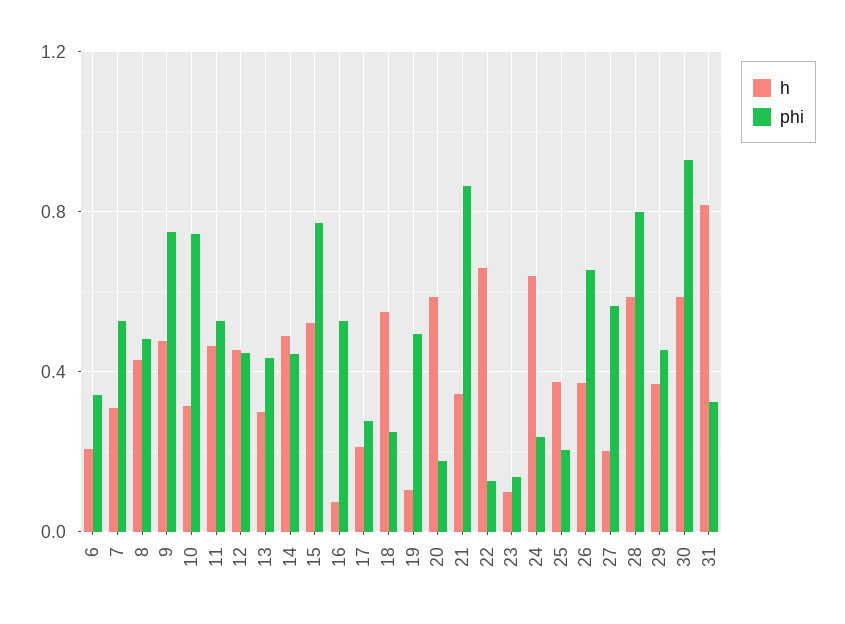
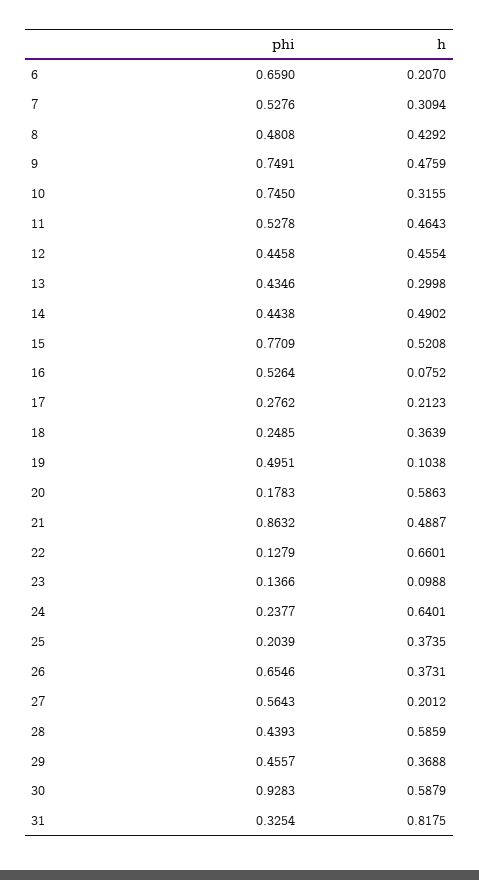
  {
    "h": {
      "6": 0.207,
      "7": 0.3094,
      "8": 0.4292,
      "9": 0.4759,
      "10": 0.3155,
      "11": 0.4643,
      "12": 0.4554,
      "13": 0.2998,
      "14": 0.4902,
      "15": 0.5208,
      "16": 0.0752,
      "17": 0.2123,
-     "18": 0.55,
+     "18": 0.3639,
      "19": 0.1038,
      "20": 0.5863,
-     "21": 0.35,
+     "21": 0.4887,
      "22": 0.6601,
      "23": 0.0988,
      "24": 0.6401,
      "25": 0.3735,
      "26": 0.3731,
      "27": 0.2012,
      "28": 0.5859,
      "29": 0.3688,
      "30": 0.5879,
      "31": 0.8175
    },
    "phi": {
-     "6": 0.35,
+     "6": 0.659,
      "7": 0.5276,
      "8": 0.4808,
      "9": 0.7491,
      "10": 0.745,
      "11": 0.5278,
      "12": 0.4458,
      "13": 0.4346,
      "14": 0.4438,
      "15": 0.7709,
      "16": 0.5264,
      "17": 0.2762,
      "18": 0.2485,
      "19": 0.4951,
      "20": 0.1783,
      "21": 0.8632,
      "22": 0.1279,
      "23": 0.1366,
      "24": 0.2377,
      "25": 0.2039,
      "26": 0.6546,
      "27": 0.5643,
-     "28": 0.8,
+     "28": 0.4393,
      "29": 0.4557,
      "30": 0.9283,
      "31": 0.3254
    }
  }

